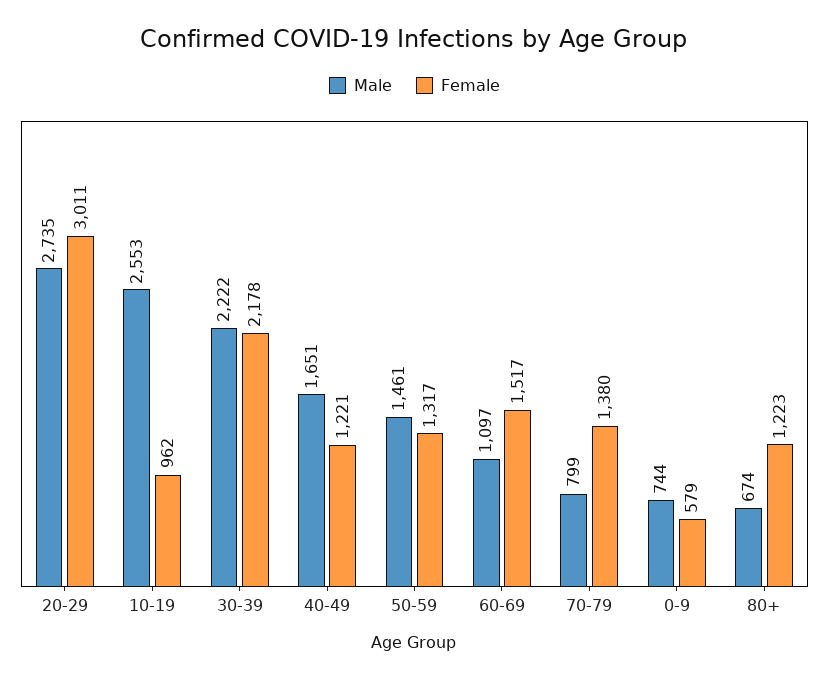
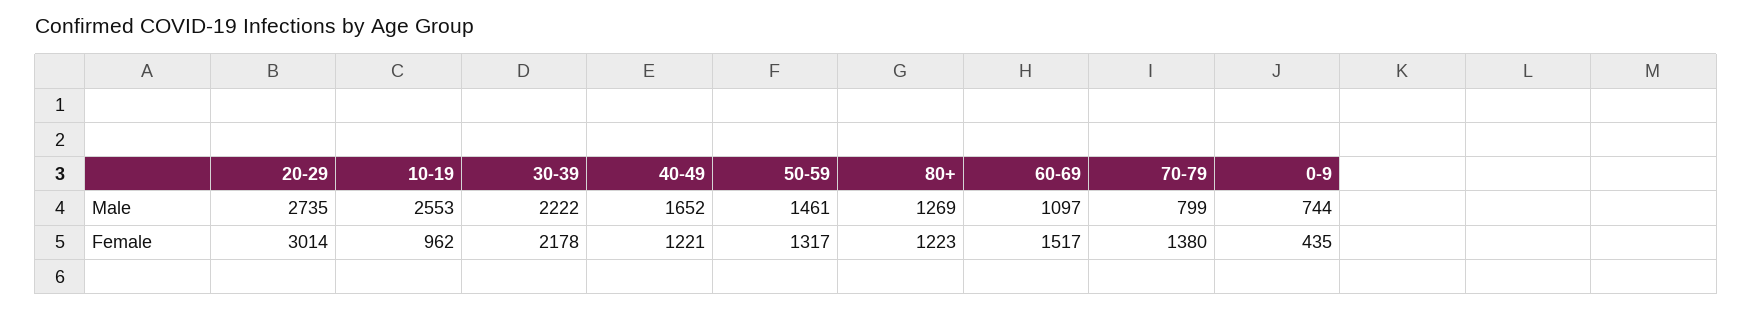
  {
    "Male": {
      "20-29": 2735,
      "10-19": 2553,
      "30-39": 2222,
-     "40-49": 1651,
+     "40-49": 1652,
      "50-59": 1461,
      "60-69": 1097,
      "70-79": 799,
      "0-9": 744,
-     "80+": 674
+     "80+": 1269
    },
    "Female": {
-     "20-29": 3011,
+     "20-29": 3014,
      "10-19": 962,
      "30-39": 2178,
      "40-49": 1221,
      "50-59": 1317,
      "60-69": 1517,
      "70-79": 1380,
-     "0-9": 579,
+     "0-9": 435,
      "80+": 1223
    }
  }

